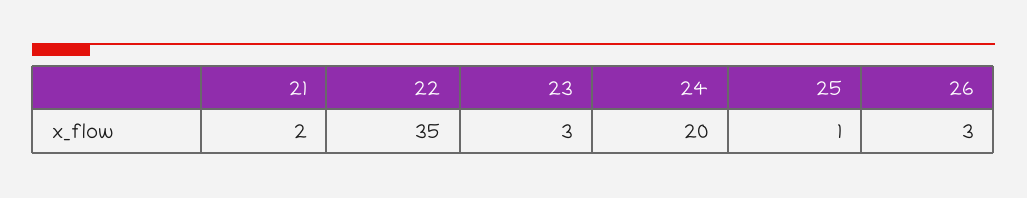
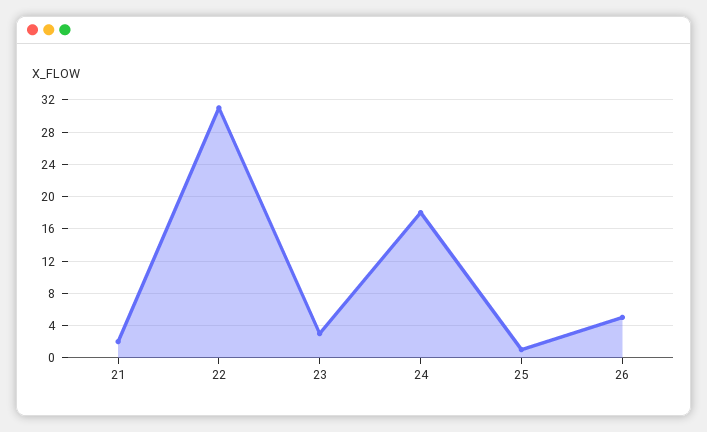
  {
    "21": 2,
-   "22": 35,
+   "22": 31,
    "23": 3,
-   "24": 20,
+   "24": 18,
    "25": 1,
-   "26": 3
+   "26": 5
  }

